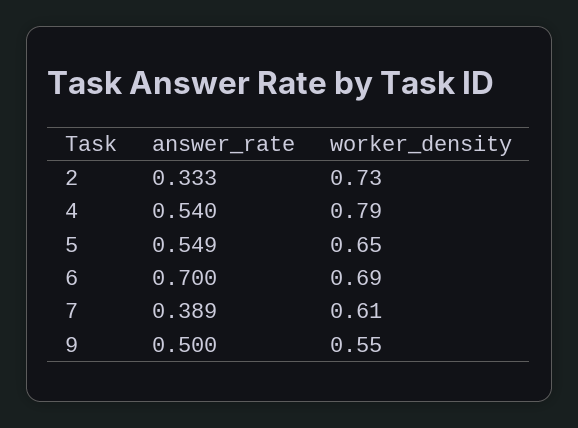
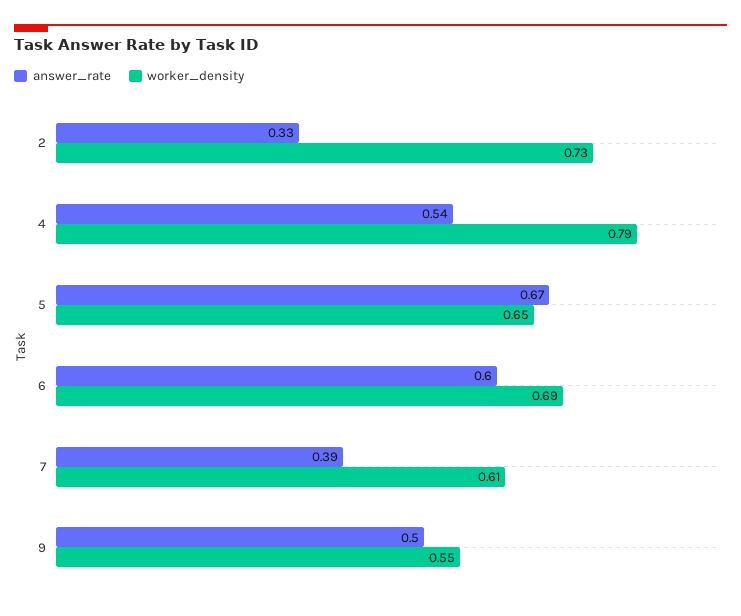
  {
    "answer_rate": {
      "2": 0.333,
      "4": 0.54,
-     "5": 0.549,
+     "5": 0.67,
-     "6": 0.7,
+     "6": 0.6,
      "7": 0.389,
      "9": 0.5
    },
    "worker_density": {
      "2": 0.73,
      "4": 0.79,
      "5": 0.65,
      "6": 0.69,
      "7": 0.61,
      "9": 0.55
    }
  }

